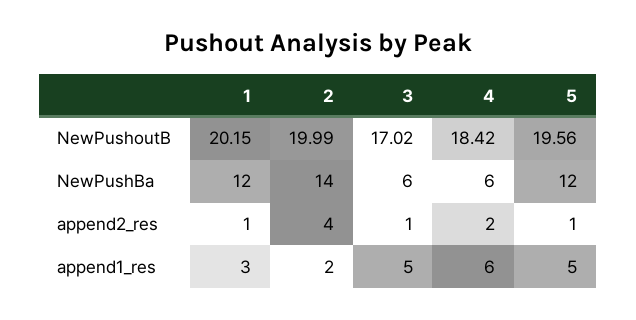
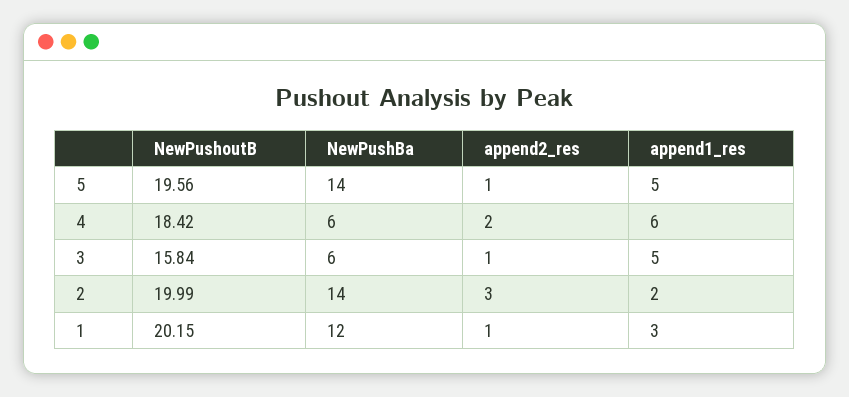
  {
    "1": {
      "NewPushoutB": 20.15,
      "NewPushBa": 12,
      "append2_res": 1,
      "append1_res": 3
    },
    "2": {
      "NewPushoutB": 19.99,
      "NewPushBa": 14,
-     "append2_res": 4,
+     "append2_res": 3,
      "append1_res": 2
    },
    "3": {
-     "NewPushoutB": 17.02,
+     "NewPushoutB": 15.84,
      "NewPushBa": 6,
      "append2_res": 1,
      "append1_res": 5
    },
    "4": {
      "NewPushoutB": 18.42,
      "NewPushBa": 6,
      "append2_res": 2,
      "append1_res": 6
    },
    "5": {
      "NewPushoutB": 19.56,
-     "NewPushBa": 12,
+     "NewPushBa": 14,
      "append2_res": 1,
      "append1_res": 5
    }
  }

